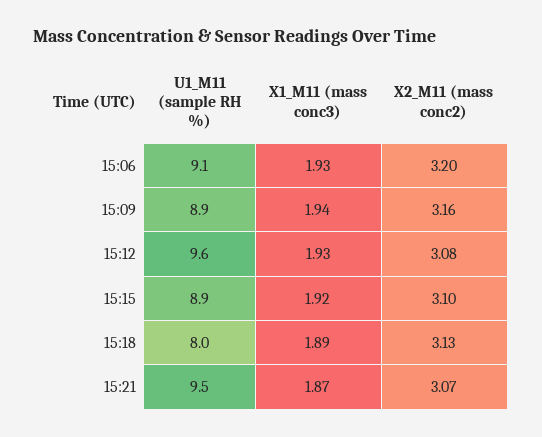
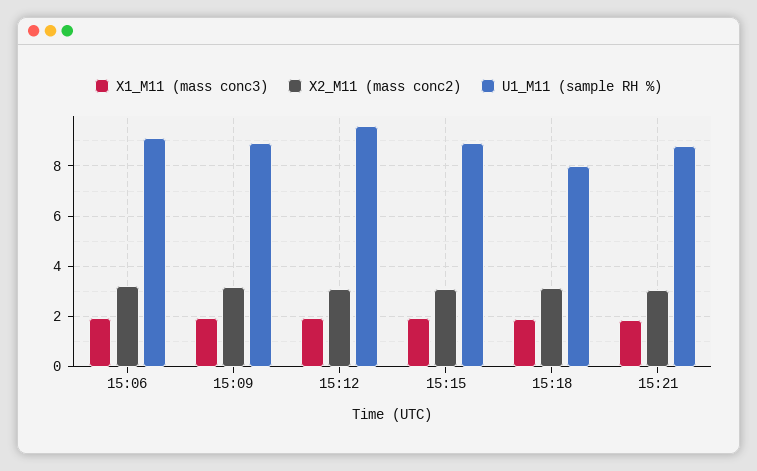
  {
    "U1_M11 (sample RH %)": {
      "15:06": 9.1,
      "15:09": 8.9,
      "15:12": 9.6,
      "15:15": 8.9,
      "15:18": 8,
-     "15:21": 9.5
+     "15:21": 8.75
    },
    "X1_M11 (mass conc3)": {
      "15:06": 1.93,
      "15:09": 1.94,
      "15:12": 1.93,
      "15:15": 1.92,
      "15:18": 1.89,
      "15:21": 1.87
    },
    "X2_M11 (mass conc2)": {
      "15:06": 3.2,
      "15:09": 3.16,
      "15:12": 3.08,
      "15:15": 3.1,
      "15:18": 3.13,
      "15:21": 3.07
    }
  }

